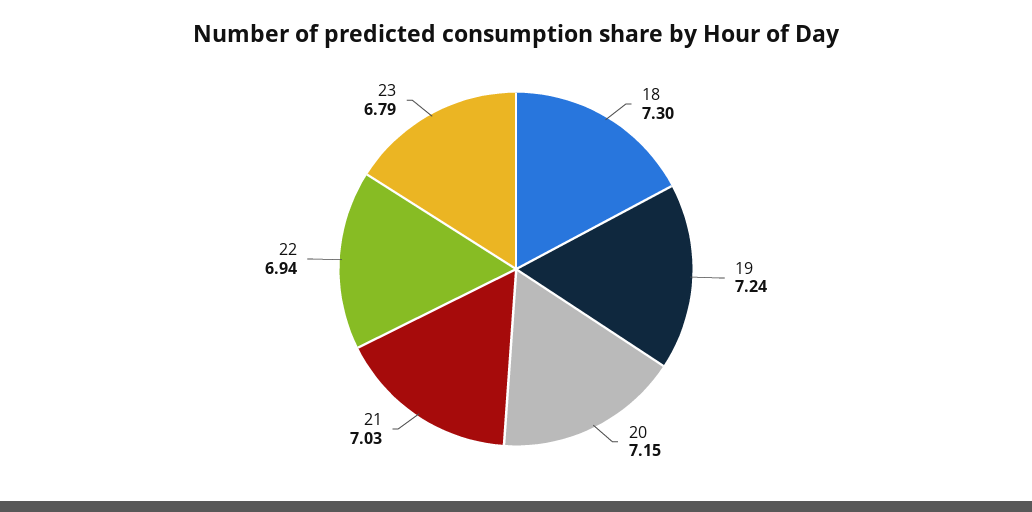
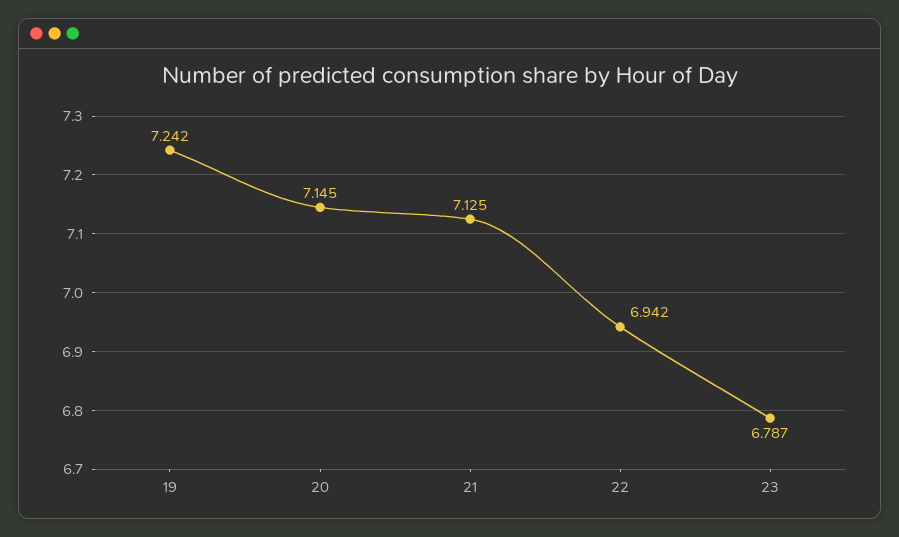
  {
-   "18": 7.3,
    "19": 7.242,
    "20": 7.145,
-   "21": 7.03,
+   "21": 7.125,
    "22": 6.942,
    "23": 6.787
  }

